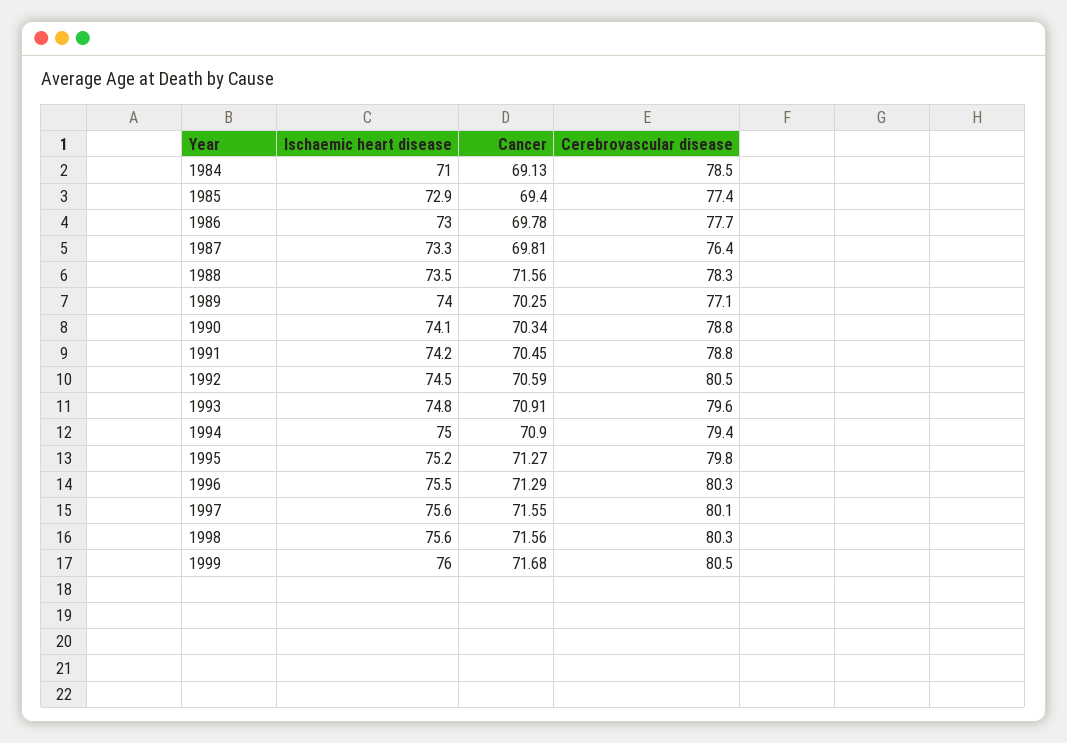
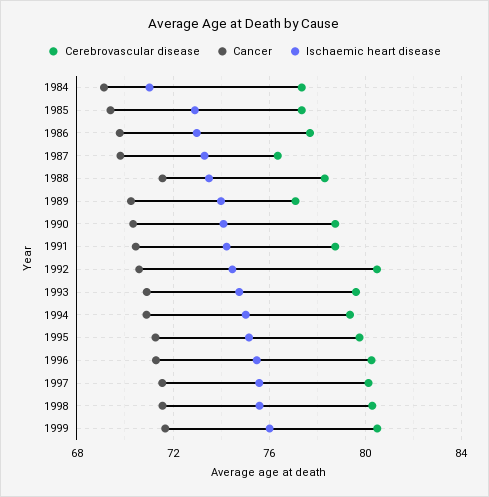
  {
    "Ischaemic heart disease": {
      "1984": 71,
      "1985": 72.9,
      "1986": 73,
      "1987": 73.3,
      "1988": 73.5,
      "1989": 74,
      "1990": 74.1,
      "1991": 74.2,
      "1992": 74.5,
      "1993": 74.8,
      "1994": 75,
      "1995": 75.2,
      "1996": 75.5,
      "1997": 75.6,
      "1998": 75.6,
      "1999": 76
    },
    "Cancer": {
      "1984": 69.13,
      "1985": 69.4,
      "1986": 69.78,
      "1987": 69.81,
      "1988": 71.56,
      "1989": 70.25,
      "1990": 70.34,
      "1991": 70.45,
      "1992": 70.59,
      "1993": 70.91,
      "1994": 70.9,
      "1995": 71.27,
      "1996": 71.29,
      "1997": 71.55,
      "1998": 71.56,
      "1999": 71.68
    },
    "Cerebrovascular disease": {
-     "1984": 78.5,
+     "1984": 77.5,
      "1985": 77.4,
      "1986": 77.7,
      "1987": 76.4,
      "1988": 78.3,
      "1989": 77.1,
      "1990": 78.8,
      "1991": 78.8,
      "1992": 80.5,
      "1993": 79.6,
      "1994": 79.4,
      "1995": 79.8,
      "1996": 80.3,
      "1997": 80.1,
      "1998": 80.3,
      "1999": 80.5
    }
  }

